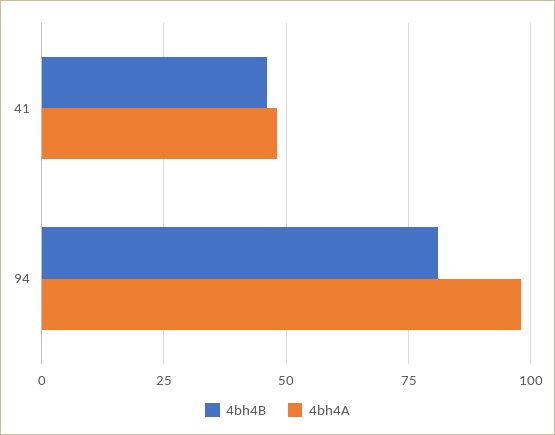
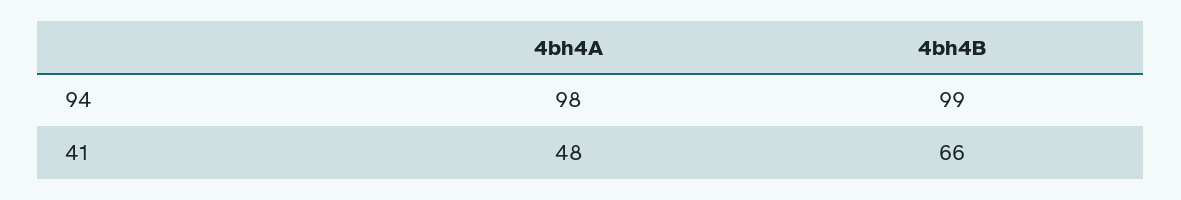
  {
    "4bh4B": {
-     "41": 45,
+     "41": 66,
-     "94": 80
+     "94": 99
    },
    "4bh4A": {
      "41": 48,
      "94": 98
    }
  }

